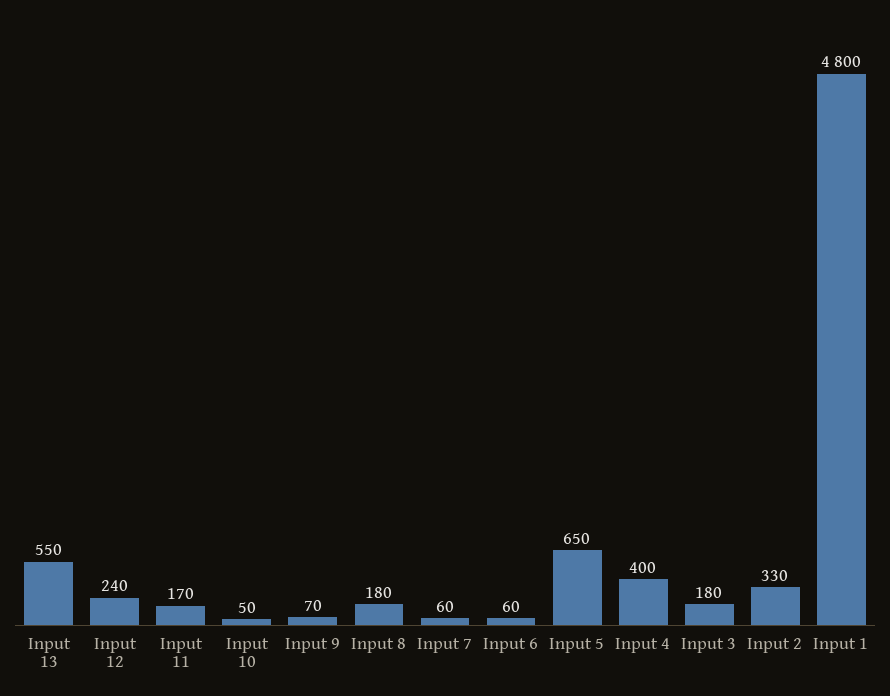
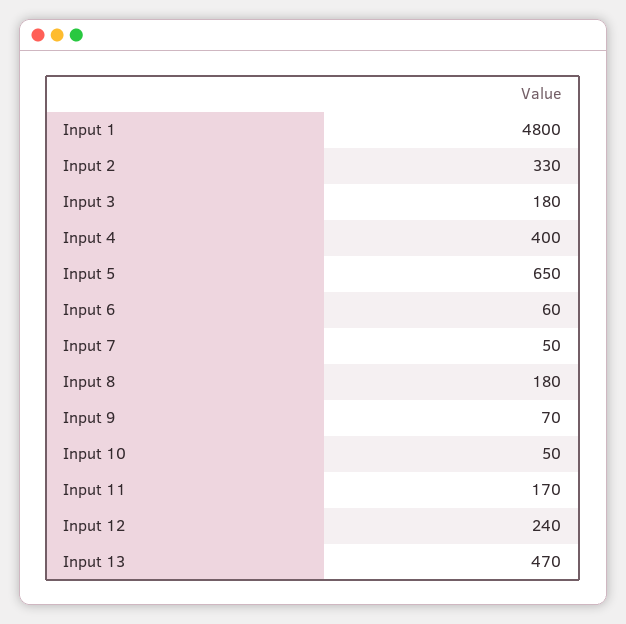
  {
-   "Input 13": 550,
+   "Input 13": 470,
    "Input 12": 240,
    "Input 11": 170,
    "Input 10": 50,
    "Input 9": 70,
    "Input 8": 180,
-   "Input 7": 60,
+   "Input 7": 50,
    "Input 6": 60,
    "Input 5": 650,
    "Input 4": 400,
    "Input 3": 180,
    "Input 2": 330,
    "Input 1": 4800
  }

